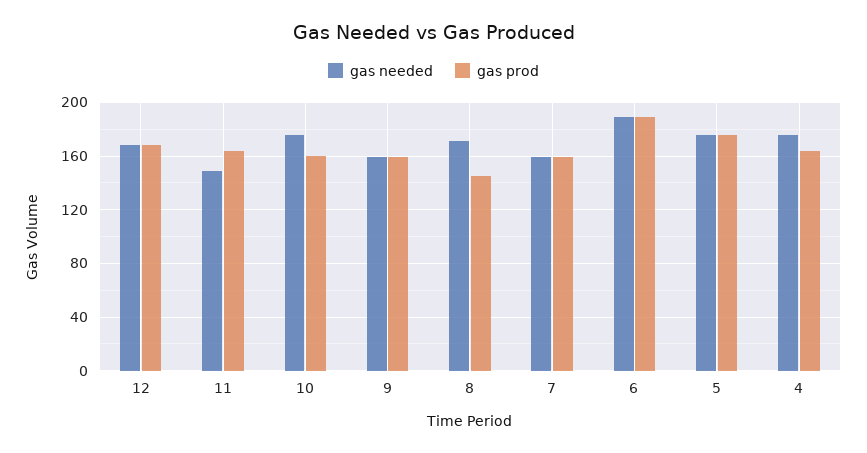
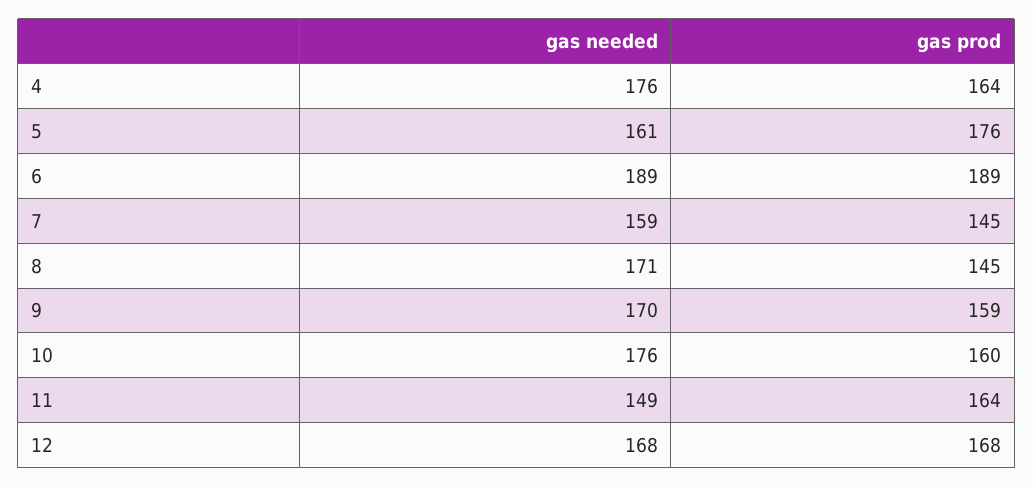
  {
    "gas needed": {
      "12": 168,
      "11": 149,
      "10": 176,
-     "9": 160,
+     "9": 170,
      "8": 171,
      "7": 159,
      "6": 189,
-     "5": 175,
+     "5": 161,
      "4": 176
    },
    "gas prod": {
      "12": 168,
      "11": 164,
      "10": 160,
      "9": 159,
      "8": 145,
-     "7": 160,
+     "7": 145,
      "6": 189,
      "5": 176,
      "4": 164
    }
  }

